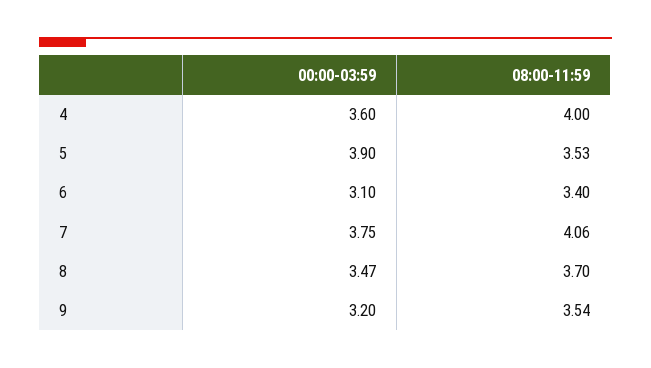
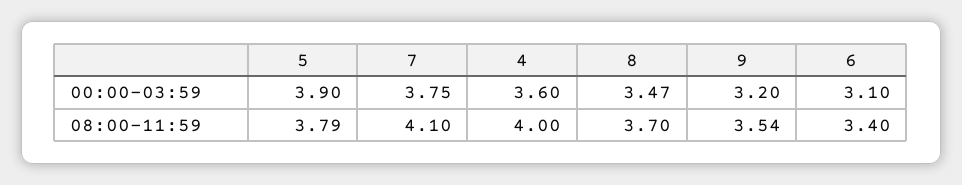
  {
    "00:00-03:59": {
      "4": 3.6,
      "5": 3.9,
      "6": 3.1,
      "7": 3.75,
      "8": 3.47,
      "9": 3.2
    },
    "08:00-11:59": {
      "4": 4,
-     "5": 3.53,
+     "5": 3.79,
      "6": 3.4,
-     "7": 4.06,
+     "7": 4.1,
      "8": 3.7,
      "9": 3.54
    }
  }

